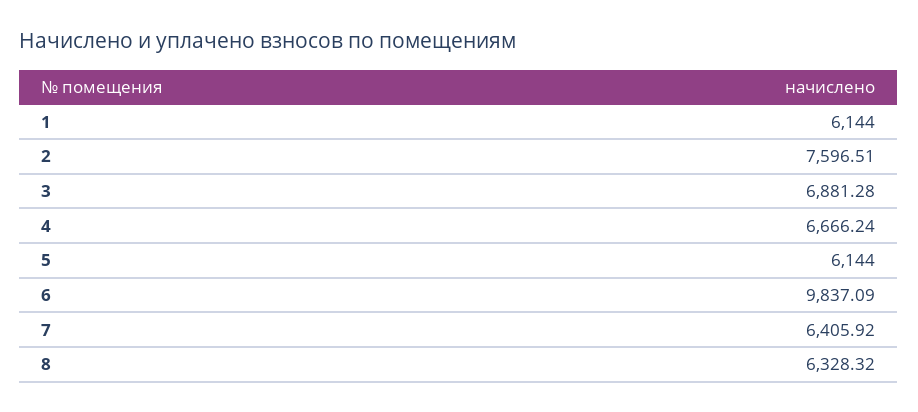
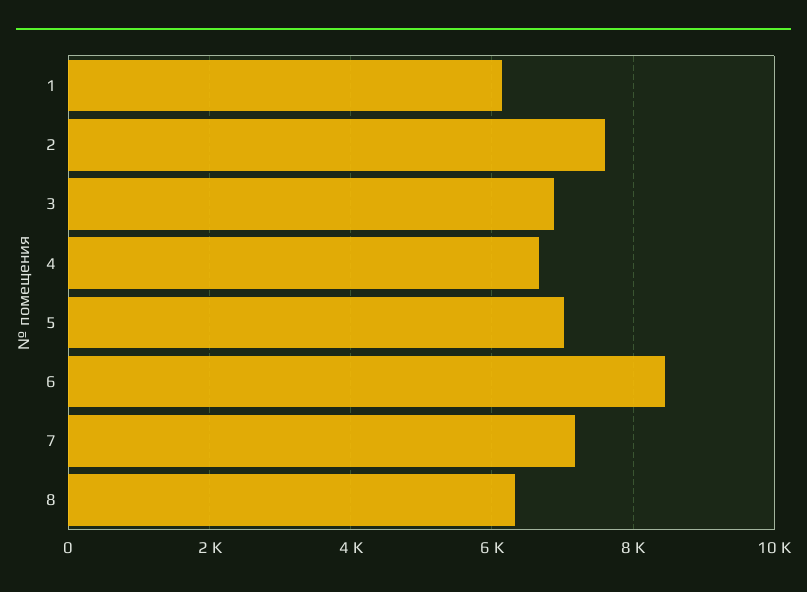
  {
    "1": 6144,
    "2": 7596.51,
    "3": 6881.28,
    "4": 6666.24,
-   "5": 6144,
+   "5": 7000,
-   "6": 9837.09,
+   "6": 8400,
-   "7": 6405.92,
+   "7": 7200,
    "8": 6328.32
  }

